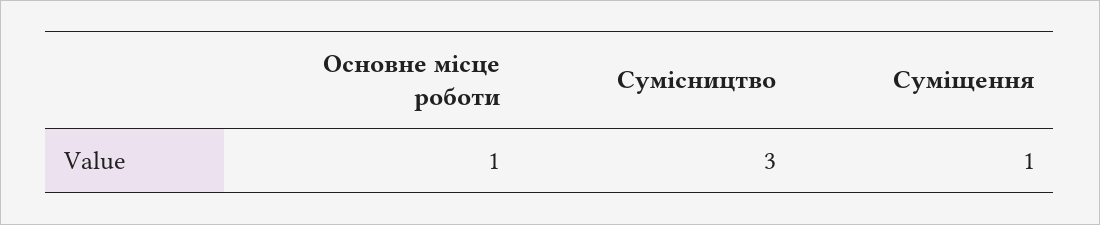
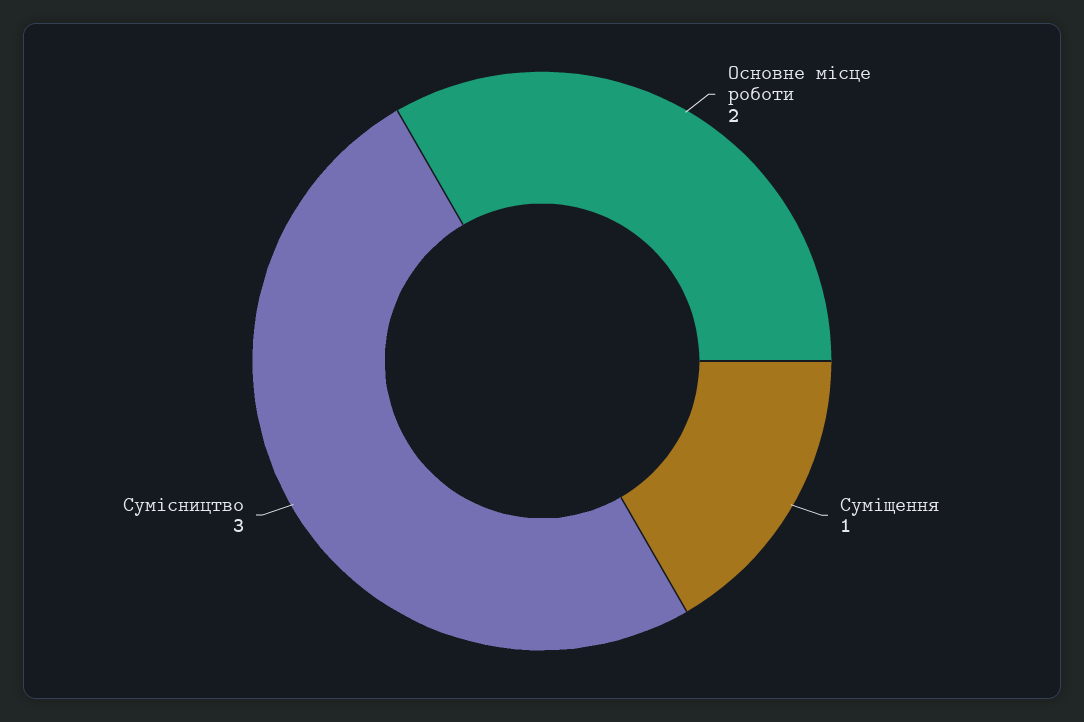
  {
-   "Основне місце роботи": 1,
+   "Основне місце роботи": 2,
    "Сумісництво": 3,
    "Суміщення": 1
  }

